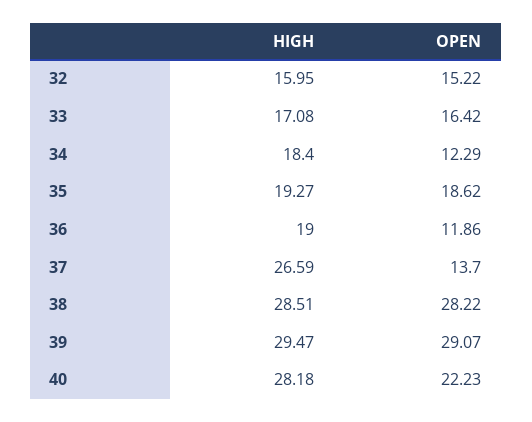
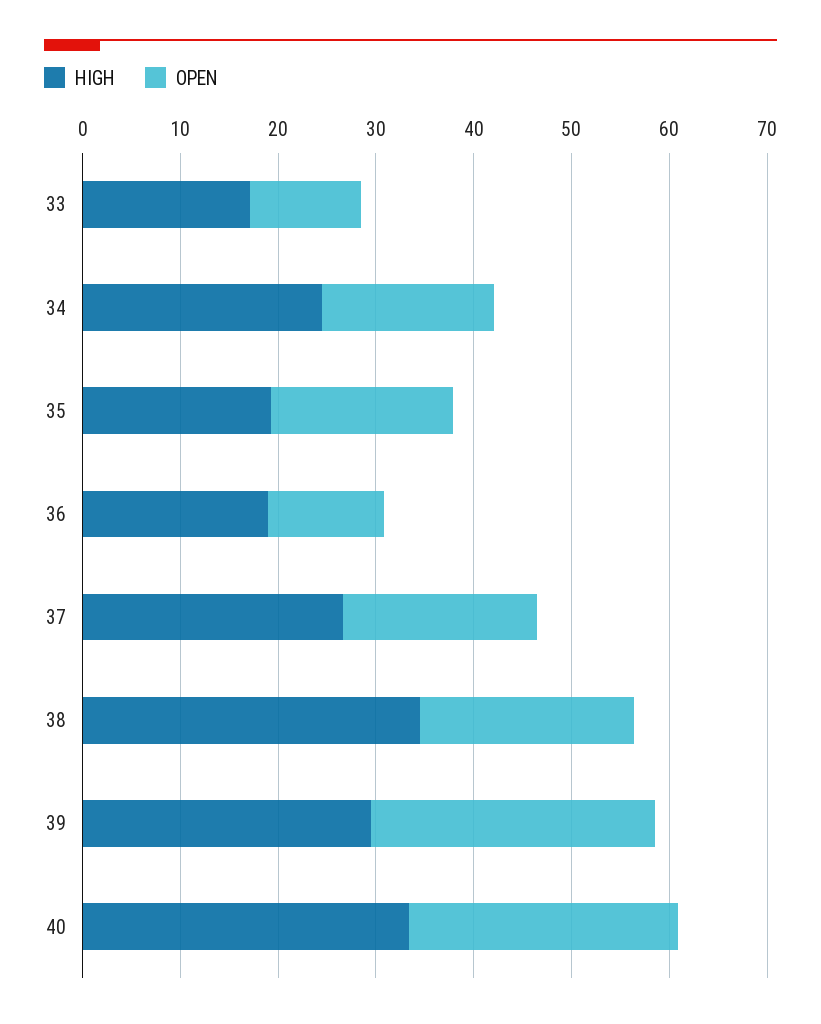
  {
    "HIGH": {
-     "32": 15.95,
      "33": 17.08,
-     "34": 18.4,
+     "34": 24,
      "35": 19.27,
      "36": 19,
      "37": 26.59,
-     "38": 28.51,
+     "38": 34,
      "39": 29.47,
-     "40": 28.18
+     "40": 34
    },
    "OPEN": {
-     "32": 15.22,
-     "33": 16.42,
+     "33": 12,
-     "34": 12.29,
+     "34": 18,
      "35": 18.62,
      "36": 11.86,
-     "37": 13.7,
+     "37": 20,
-     "38": 28.22,
+     "38": 22,
      "39": 29.07,
-     "40": 22.23
+     "40": 28
    }
  }

